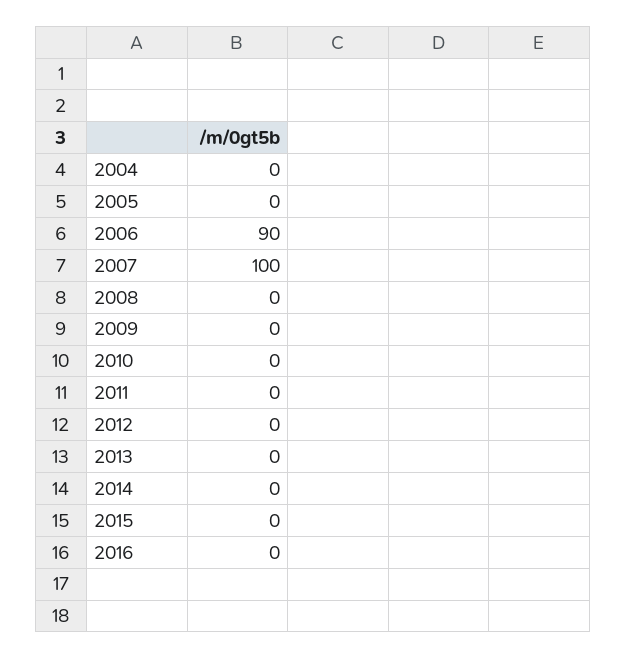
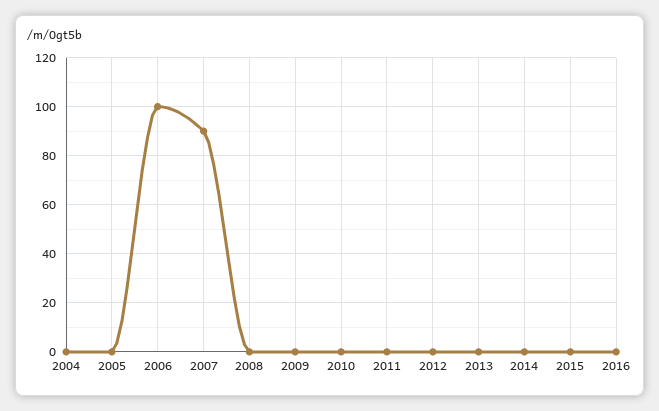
  {
    "2004": 0,
    "2005": 0,
-   "2006": 90,
+   "2006": 100,
-   "2007": 100,
+   "2007": 90,
    "2008": 0,
    "2009": 0,
    "2010": 0,
    "2011": 0,
    "2012": 0,
    "2013": 0,
    "2014": 0,
    "2015": 0,
    "2016": 0
  }

